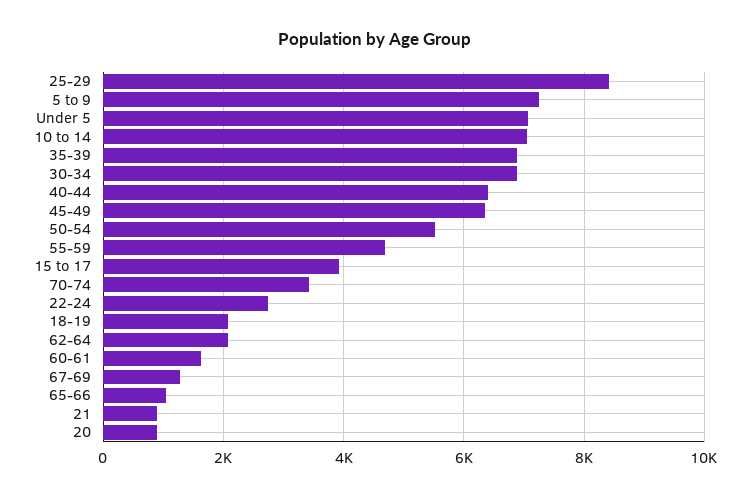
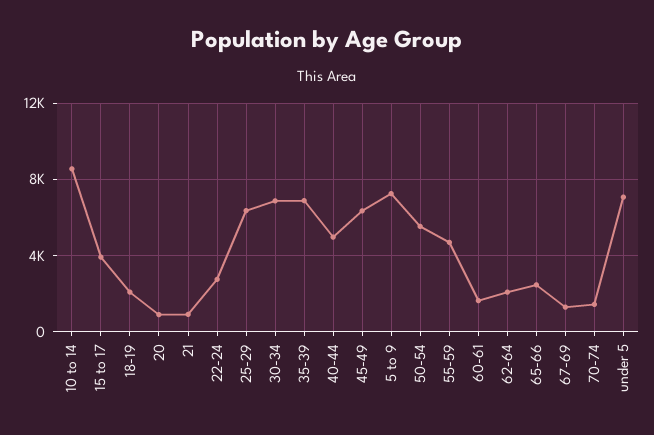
  {
-   "25-29": 8400,
+   "25-29": 6500,
    "5 to 9": 7200,
    "Under 5": 7000,
-   "10 to 14": 7000,
+   "10 to 14": 8500,
    "35-39": 6800,
    "30-34": 6800,
-   "40-44": 6400,
+   "40-44": 5000,
    "45-49": 6400,
    "50-54": 5600,
    "55-59": 4600,
    "15 to 17": 4000,
-   "70-74": 3400,
+   "70-74": 1500,
    "22-24": 2800,
    "18-19": 2000,
    "62-64": 2000,
    "60-61": 1600,
    "67-69": 1200,
-   "65-66": 1000,
+   "65-66": 2500,
    "21": 1000,
    "20": 800
  }

